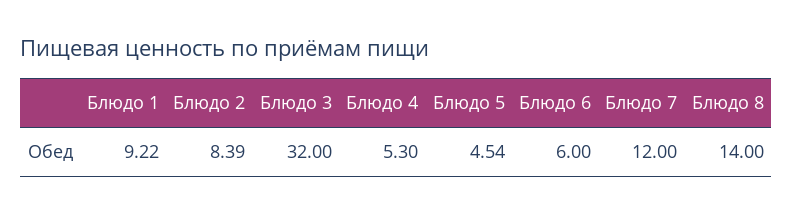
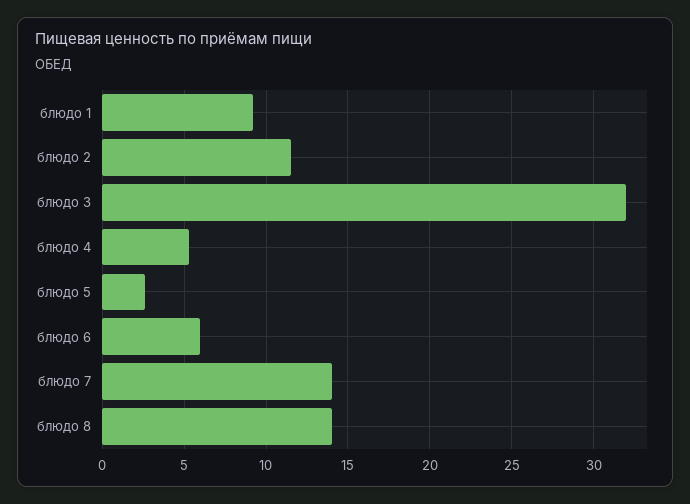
  {
    "Блюдо 1": 9.22,
-   "Блюдо 2": 8.39,
+   "Блюдо 2": 11.5,
    "Блюдо 3": 32,
    "Блюдо 4": 5.3,
-   "Блюдо 5": 4.54,
+   "Блюдо 5": 2.5,
    "Блюдо 6": 6,
-   "Блюдо 7": 12,
+   "Блюдо 7": 14,
    "Блюдо 8": 14
  }

